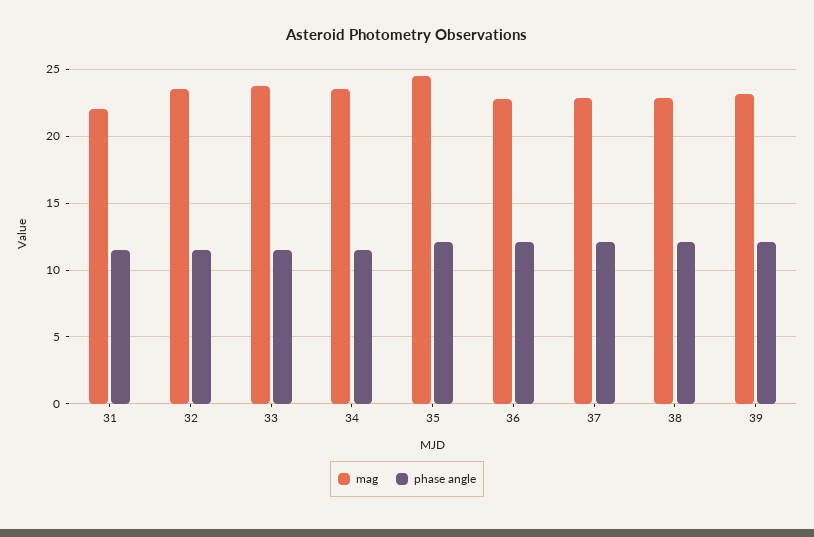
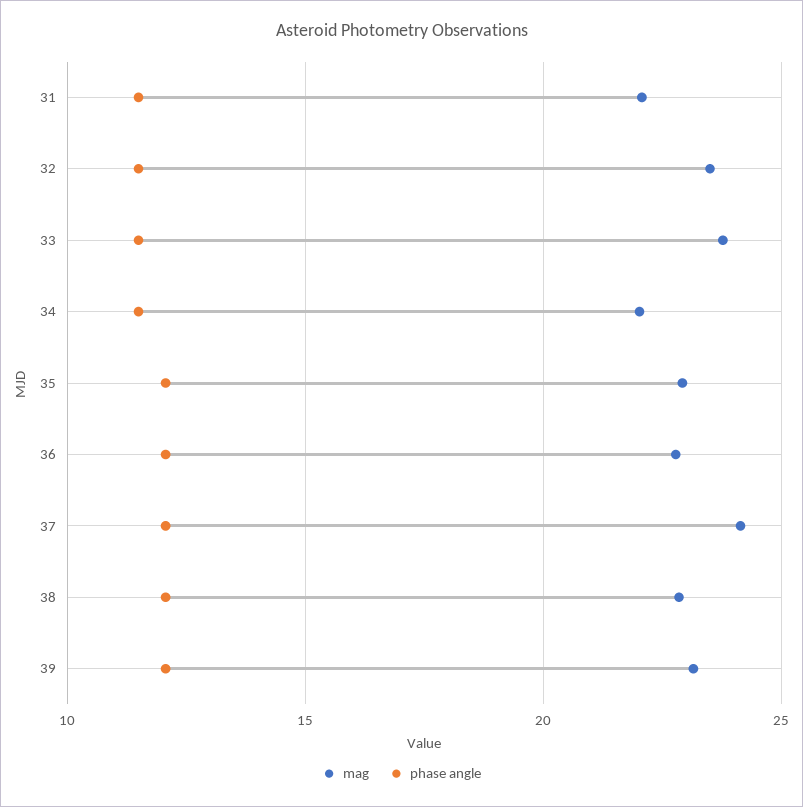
  {
    "mag": {
      "31": 22,
      "32": 23.5,
      "33": 24,
-     "34": 23.5,
+     "34": 22,
-     "35": 24.5,
+     "35": 23,
      "36": 23,
-     "37": 23,
+     "37": 24,
      "38": 23,
      "39": 23
    },
    "phase angle": {
      "31": 11.5,
      "32": 11.5,
      "33": 11.5,
      "34": 11.5,
      "35": 12,
      "36": 12,
      "37": 12,
      "38": 12,
      "39": 12
    }
  }

